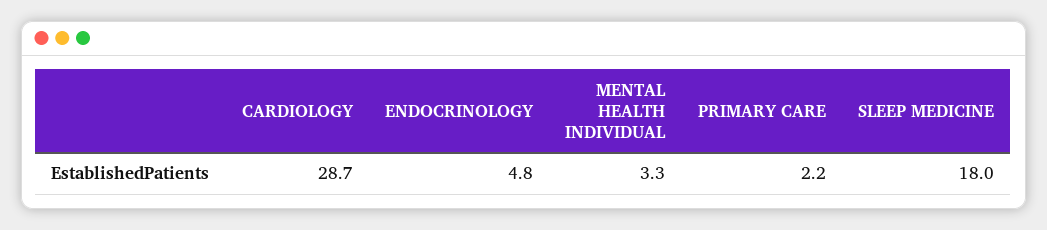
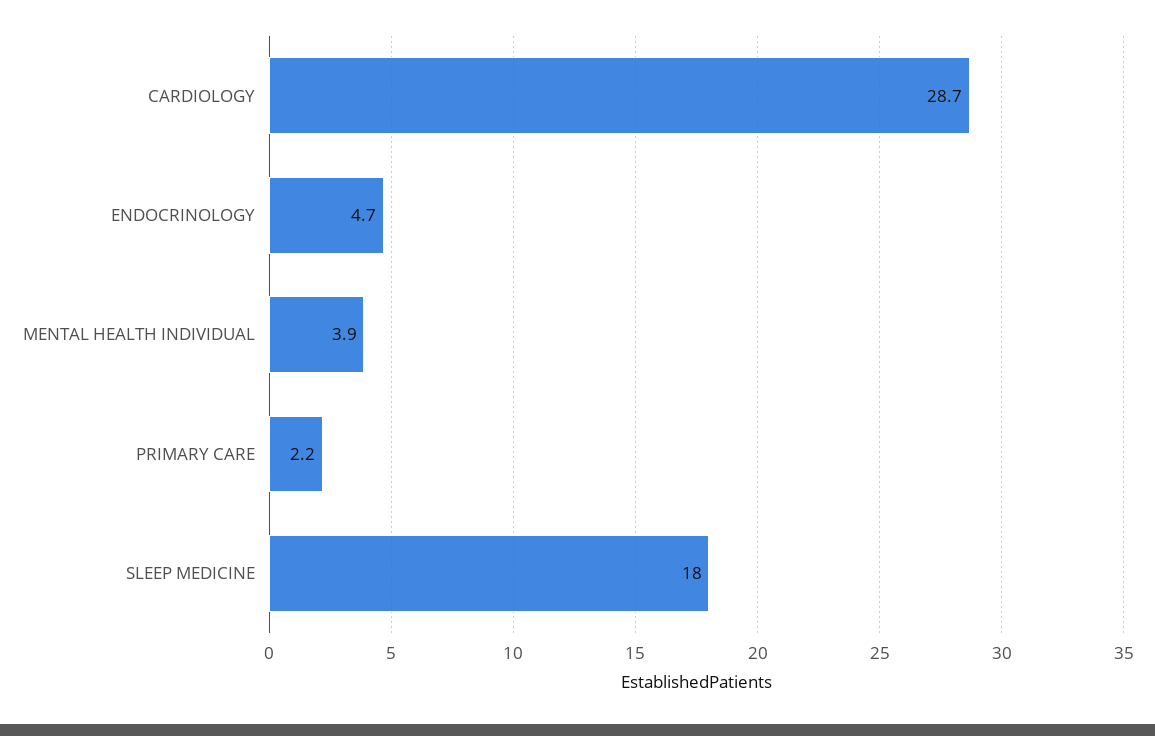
  {
    "CARDIOLOGY": 28.7,
-   "ENDOCRINOLOGY": 4.8,
+   "ENDOCRINOLOGY": 4.7,
-   "MENTAL HEALTH INDIVIDUAL": 3.3,
+   "MENTAL HEALTH INDIVIDUAL": 3.9,
    "PRIMARY CARE": 2.2,
    "SLEEP MEDICINE": 18
  }

